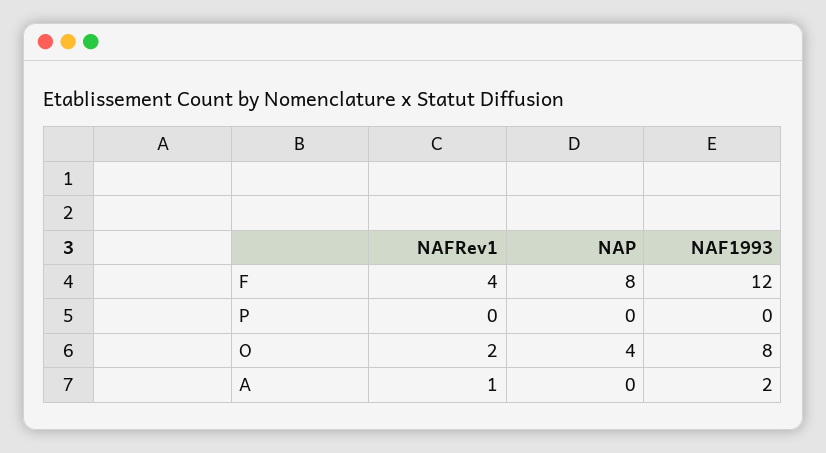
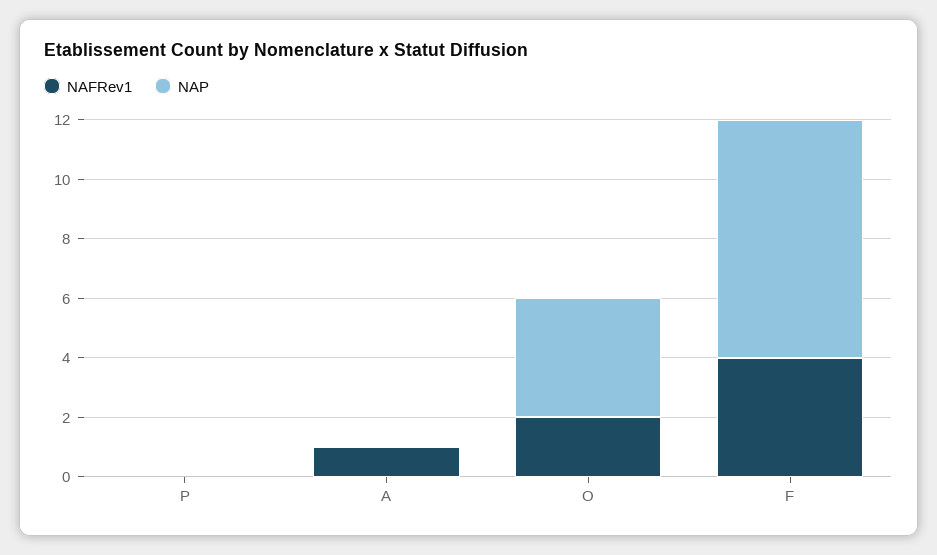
  {
    "NAFRev1": {
      "F": 4,
      "P": 0,
      "O": 2,
      "A": 1
    },
    "NAP": {
      "F": 8,
      "P": 0,
      "O": 4,
      "A": 0
-   },
+   }
-   "NAF1993": {
-     "F": 12,
-     "P": 0,
-     "O": 8,
-     "A": 2
-   }
  }

